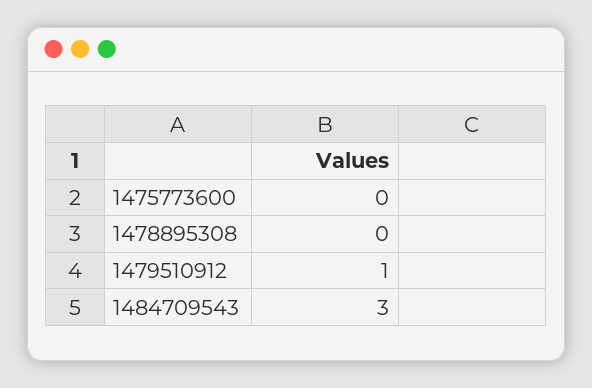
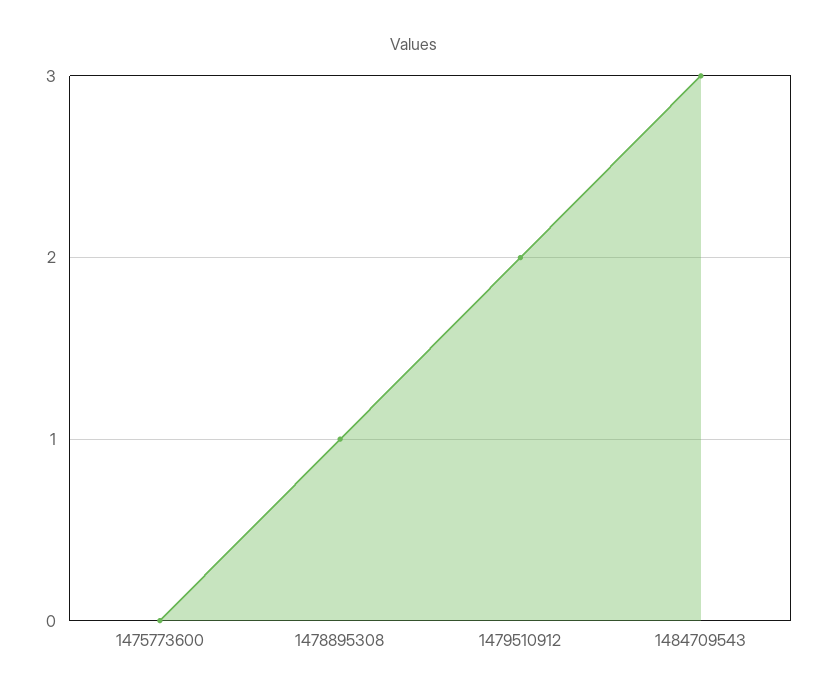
  {
    "1475773600": 0,
-   "1478895308": 0,
+   "1478895308": 1,
-   "1479510912": 1,
+   "1479510912": 2,
    "1484709543": 3
  }

